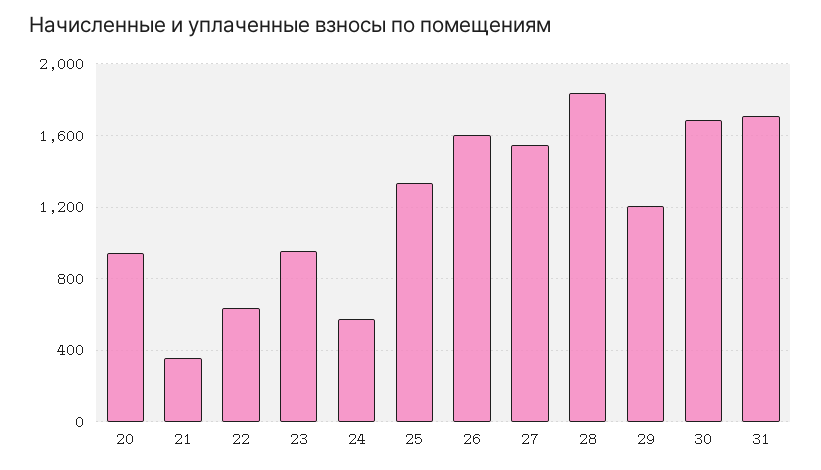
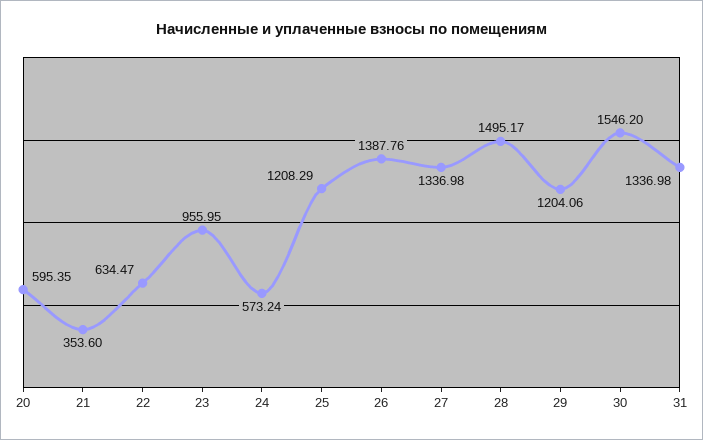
  {
-   "20": 950,
+   "20": 595.35,
    "21": 353.6,
    "22": 634.47,
    "23": 955.95,
    "24": 573.24,
-   "25": 1350,
+   "25": 1208.29,
-   "26": 1600,
+   "26": 1387.76,
-   "27": 1550,
+   "27": 1336.98,
-   "28": 1850,
+   "28": 1495.17,
    "29": 1204.06,
-   "30": 1700,
+   "30": 1546.2,
-   "31": 1700
+   "31": 1336.98
  }

